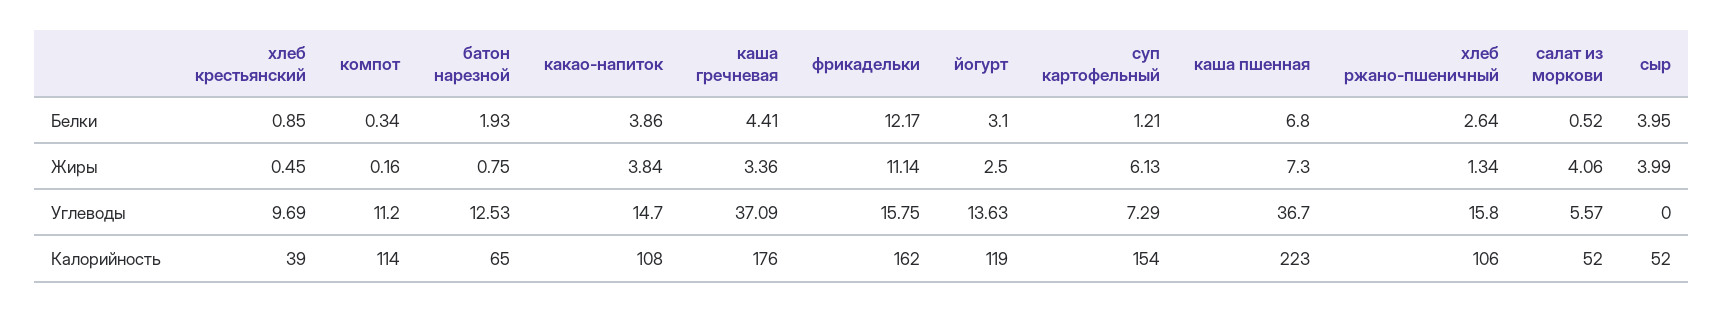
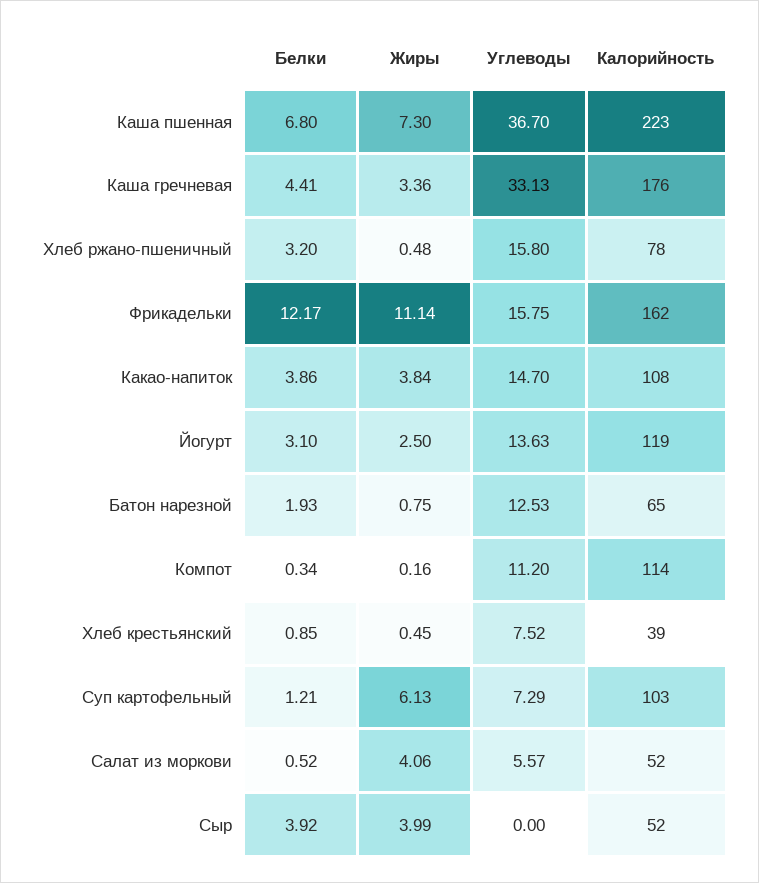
  {
    "хлеб крестьянский": {
      "Белки": 0.85,
      "Жиры": 0.45,
-     "Углеводы": 9.69,
+     "Углеводы": 7.52,
      "Калорийность": 39
    },
    "компот": {
      "Белки": 0.34,
      "Жиры": 0.16,
      "Углеводы": 11.2,
      "Калорийность": 114
    },
    "батон нарезной": {
      "Белки": 1.93,
      "Жиры": 0.75,
      "Углеводы": 12.53,
      "Калорийность": 65
    },
    "какао-напиток": {
      "Белки": 3.86,
      "Жиры": 3.84,
      "Углеводы": 14.7,
      "Калорийность": 108
    },
    "каша гречневая": {
      "Белки": 4.41,
      "Жиры": 3.36,
-     "Углеводы": 37.09,
+     "Углеводы": 33.13,
      "Калорийность": 176
    },
    "фрикадельки": {
      "Белки": 12.17,
      "Жиры": 11.14,
      "Углеводы": 15.75,
      "Калорийность": 162
    },
    "йогурт": {
      "Белки": 3.1,
      "Жиры": 2.5,
      "Углеводы": 13.63,
      "Калорийность": 119
    },
    "суп картофельный": {
      "Белки": 1.21,
      "Жиры": 6.13,
      "Углеводы": 7.29,
-     "Калорийность": 154
+     "Калорийность": 103
    },
    "каша пшенная": {
      "Белки": 6.8,
      "Жиры": 7.3,
      "Углеводы": 36.7,
      "Калорийность": 223
    },
    "хлеб ржано-пшеничный": {
-     "Белки": 2.64,
+     "Белки": 3.2,
-     "Жиры": 1.34,
+     "Жиры": 0.48,
      "Углеводы": 15.8,
-     "Калорийность": 106
+     "Калорийность": 78
    },
    "салат из моркови": {
      "Белки": 0.52,
      "Жиры": 4.06,
      "Углеводы": 5.57,
      "Калорийность": 52
    },
    "сыр": {
-     "Белки": 3.95,
+     "Белки": 3.92,
      "Жиры": 3.99,
      "Углеводы": 0,
      "Калорийность": 52
    }
  }

